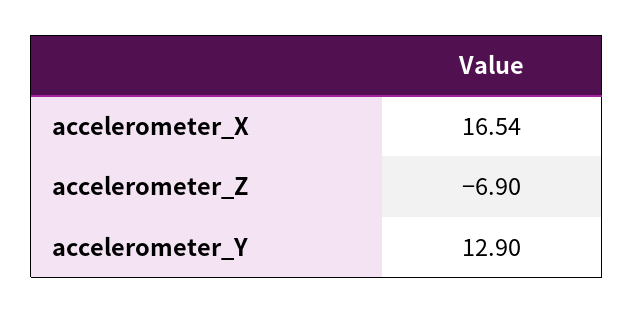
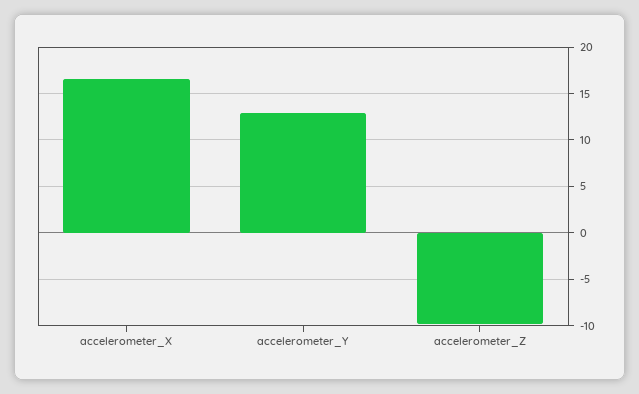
  {
    "accelerometer_X": 16.54,
-   "accelerometer_Z": -6.9,
+   "accelerometer_Z": -10,
    "accelerometer_Y": 12.9
  }

